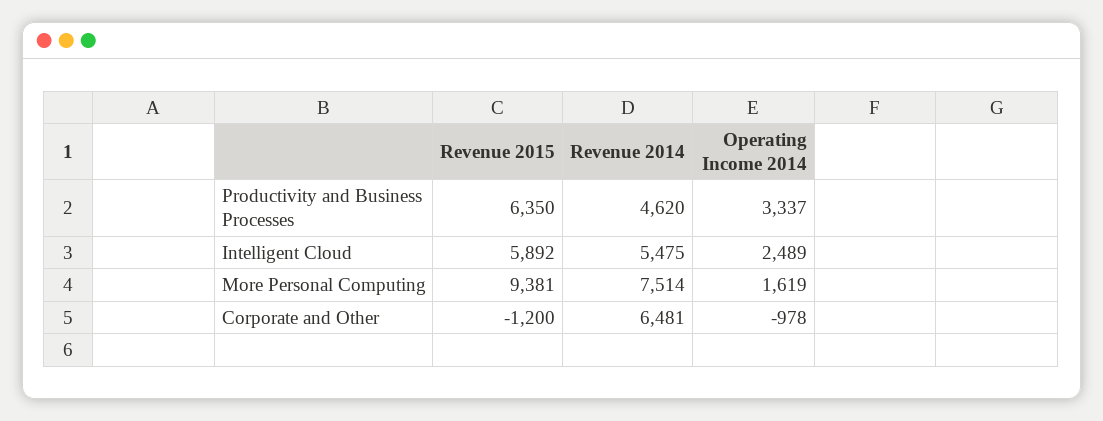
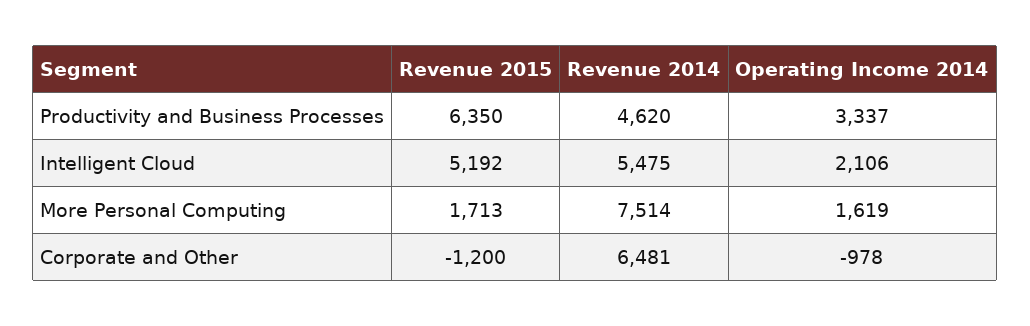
  {
    "Revenue 2015": {
      "Productivity and Business Processes": 6350,
-     "Intelligent Cloud": 5892,
+     "Intelligent Cloud": 5192,
-     "More Personal Computing": 9381,
+     "More Personal Computing": 1713,
      "Corporate and Other": -1200
    },
    "Revenue 2014": {
      "Productivity and Business Processes": 4620,
      "Intelligent Cloud": 5475,
      "More Personal Computing": 7514,
      "Corporate and Other": 6481
    },
    "Operating Income 2014": {
      "Productivity and Business Processes": 3337,
-     "Intelligent Cloud": 2489,
+     "Intelligent Cloud": 2106,
      "More Personal Computing": 1619,
      "Corporate and Other": -978
    }
  }

